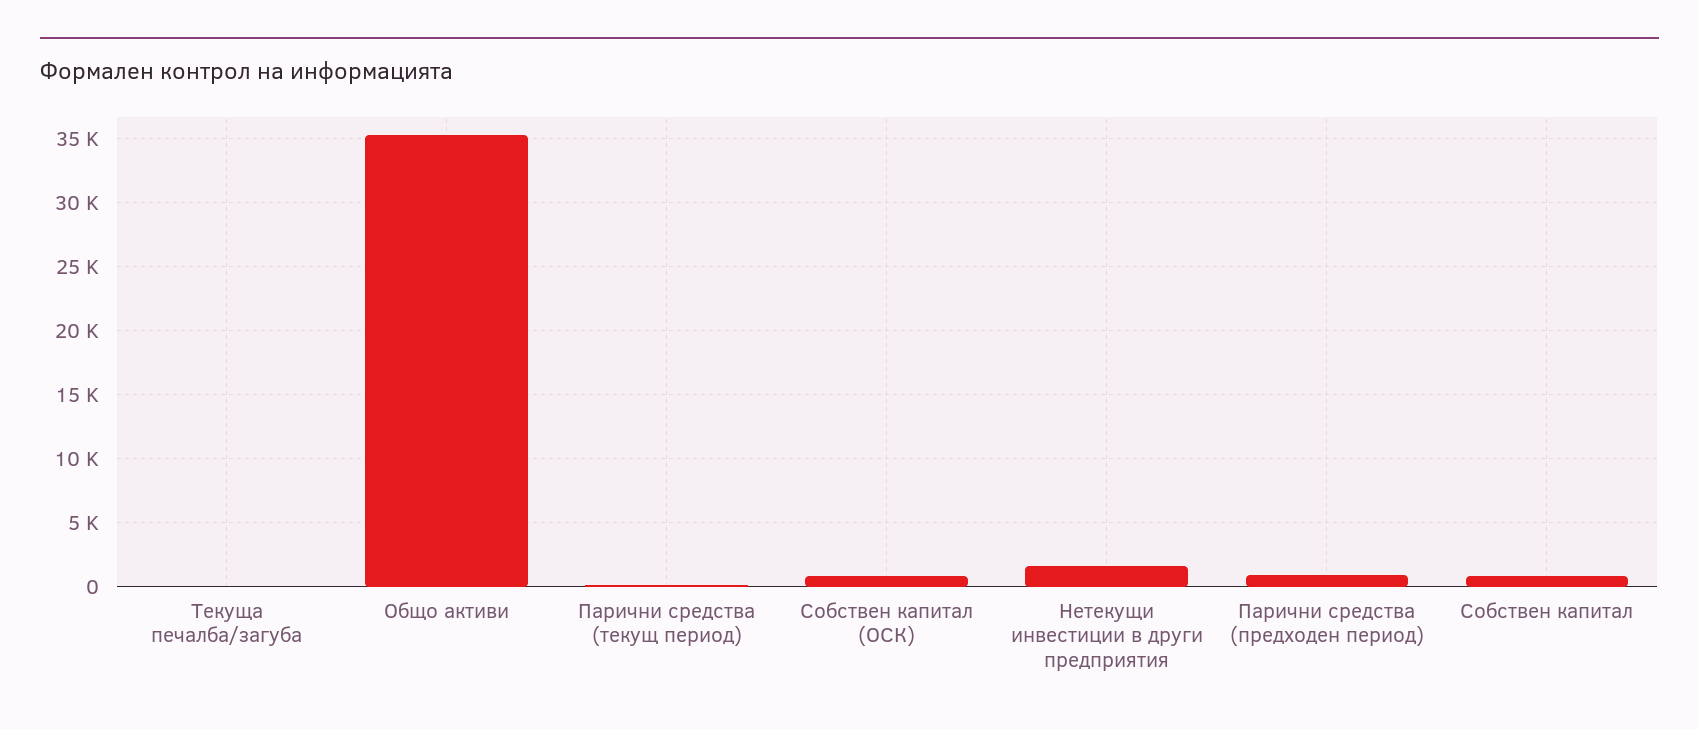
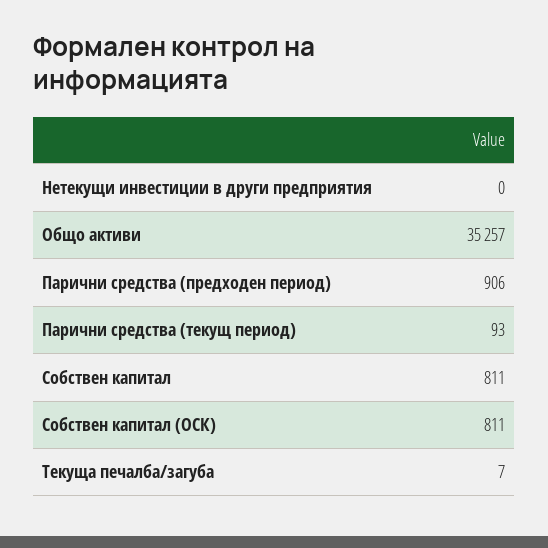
  {
    "Текуща печалба/загуба": 7,
    "Общо активи": 35257,
    "Парични средства (текущ период)": 93,
    "Собствен капитал (ОСК)": 811,
-   "Нетекущи инвестиции в други предприятия": 1500,
+   "Нетекущи инвестиции в други предприятия": 0,
    "Парични средства (предходен период)": 906,
    "Собствен капитал": 811
  }

